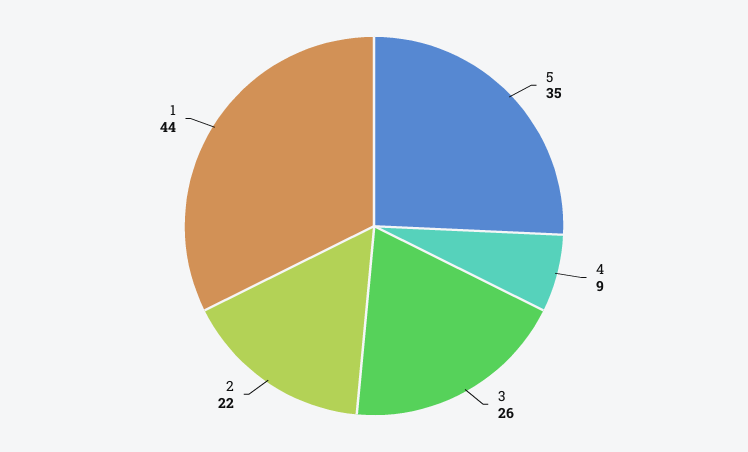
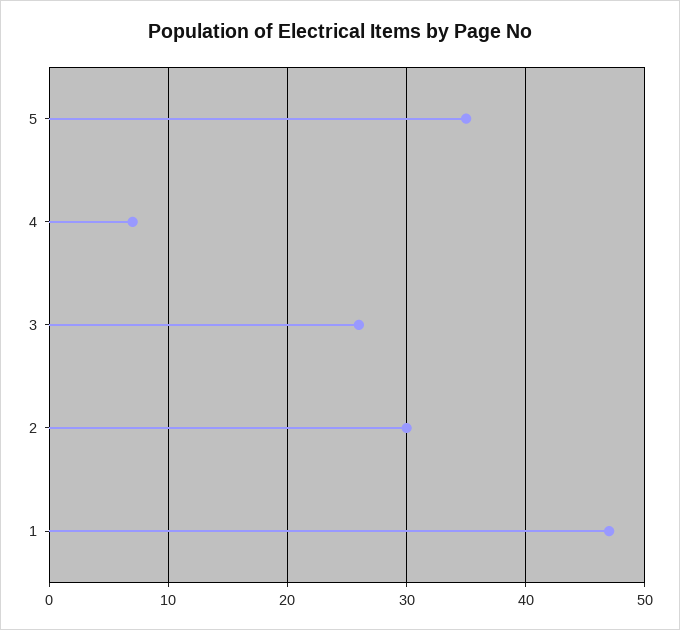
  {
    "5": 35,
-   "4": 9,
+   "4": 7,
    "3": 26,
-   "2": 22,
+   "2": 30,
-   "1": 44
+   "1": 47
  }

